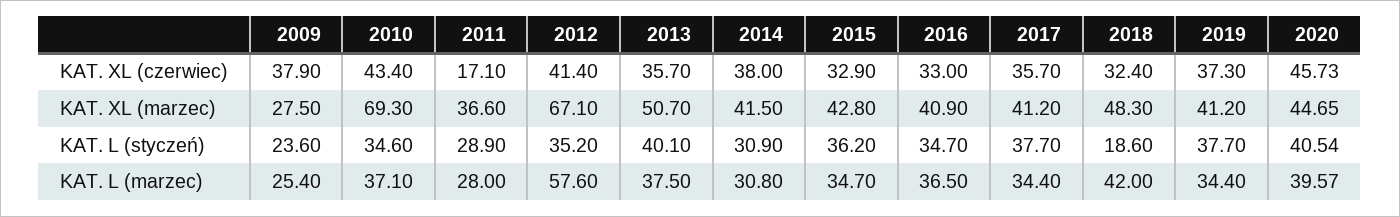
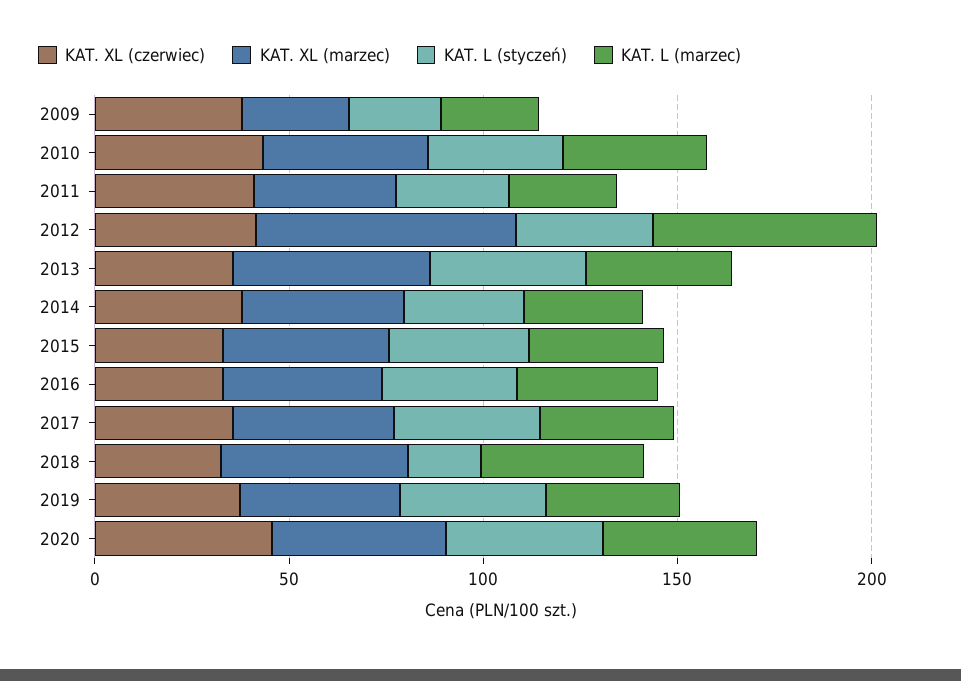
  {
    "KAT. XL (czerwiec)": {
      "2009": 37.9,
      "2010": 43.4,
-     "2011": 17.1,
+     "2011": 40,
      "2012": 41.4,
      "2013": 35.7,
      "2014": 38,
      "2015": 32.9,
      "2016": 33,
      "2017": 35.7,
      "2018": 32.4,
      "2019": 37.3,
      "2020": 45.73
    },
    "KAT. XL (marzec)": {
      "2009": 27.5,
-     "2010": 69.3,
+     "2010": 40,
      "2011": 36.6,
      "2012": 67.1,
      "2013": 50.7,
      "2014": 41.5,
      "2015": 42.8,
      "2016": 40.9,
      "2017": 41.2,
      "2018": 48.3,
      "2019": 41.2,
      "2020": 44.65
    },
    "KAT. L (styczeń)": {
      "2009": 23.6,
      "2010": 34.6,
      "2011": 28.9,
      "2012": 35.2,
      "2013": 40.1,
      "2014": 30.9,
      "2015": 36.2,
      "2016": 34.7,
      "2017": 37.7,
      "2018": 18.6,
      "2019": 37.7,
      "2020": 40.54
    },
    "KAT. L (marzec)": {
      "2009": 25.4,
      "2010": 37.1,
      "2011": 28,
      "2012": 57.6,
      "2013": 37.5,
      "2014": 30.8,
      "2015": 34.7,
      "2016": 36.5,
      "2017": 34.4,
      "2018": 42,
      "2019": 34.4,
      "2020": 39.57
    }
  }

